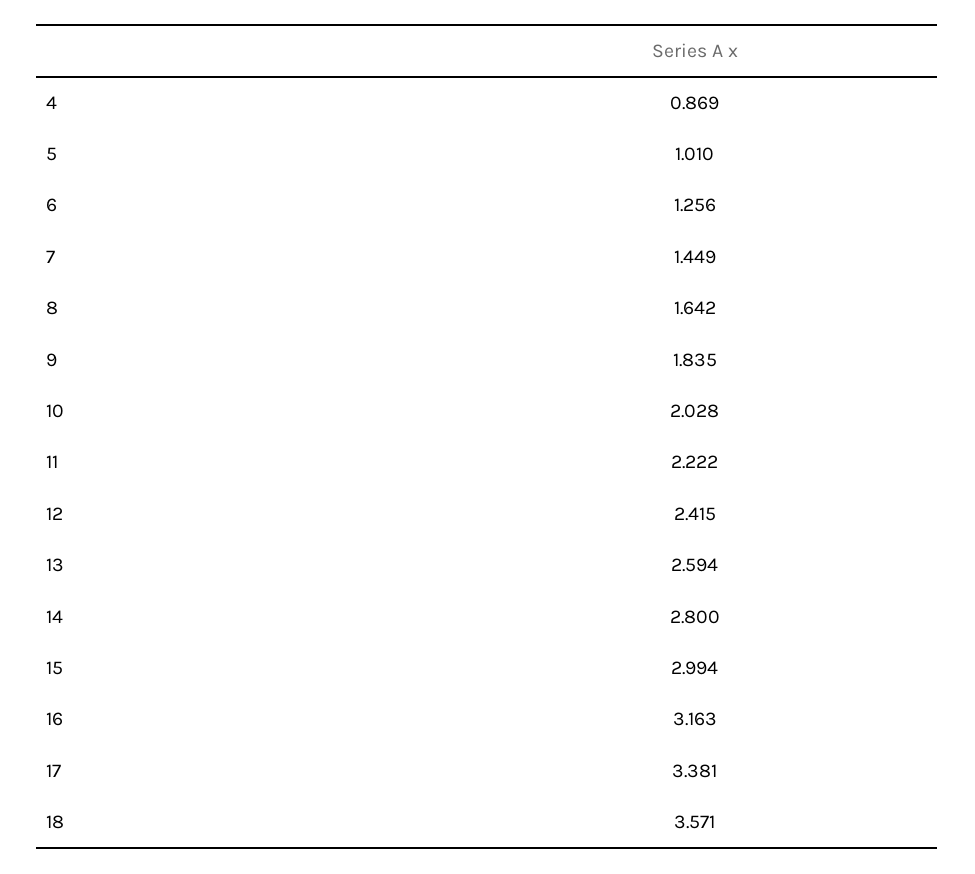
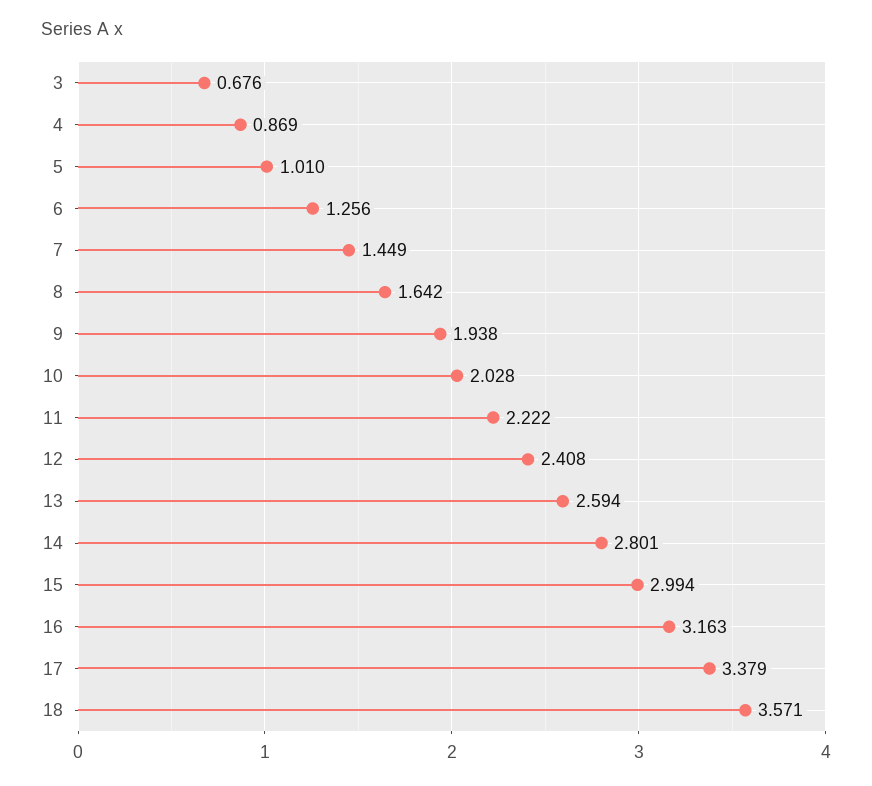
  {
    "4": 0.869,
    "5": 1.01,
    "6": 1.256,
    "7": 1.449,
    "8": 1.642,
-   "9": 1.835,
+   "9": 1.938,
    "10": 2.028,
    "11": 2.222,
-   "12": 2.415,
+   "12": 2.408,
    "13": 2.594,
-   "14": 2.8,
+   "14": 2.801,
    "15": 2.994,
    "16": 3.163,
-   "17": 3.381,
+   "17": 3.379,
-   "18": 3.571
+   "18": 3.571,
+   "3": 0.676
  }

